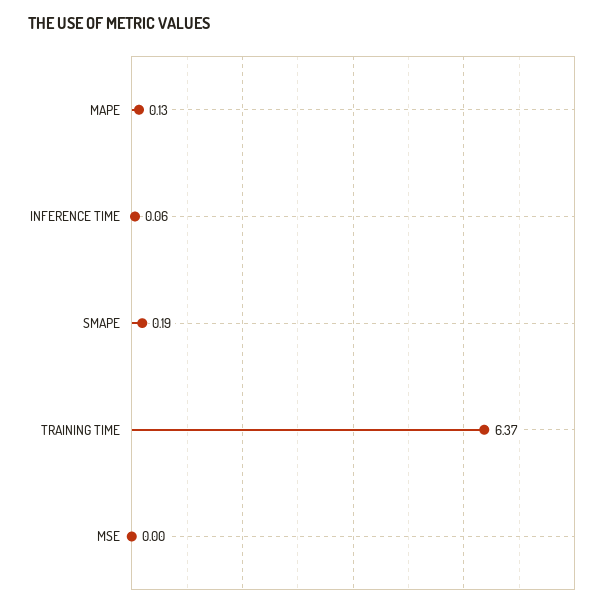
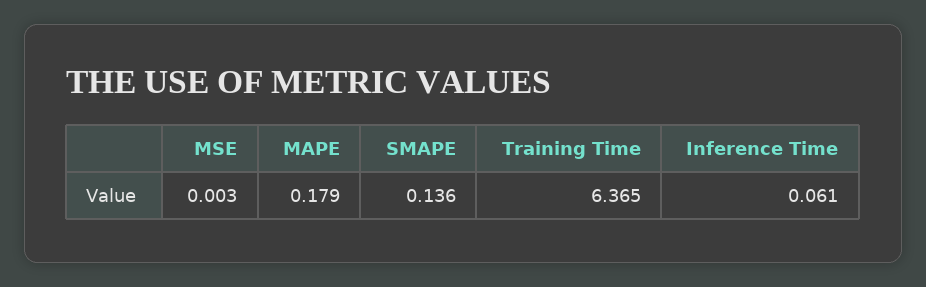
  {
-   "MAPE": 0.13,
+   "MAPE": 0.179,
    "INFERENCE TIME": 0.061,
-   "SMAPE": 0.19,
+   "SMAPE": 0.136,
    "TRAINING TIME": 6.365,
    "MSE": 0.003
  }

